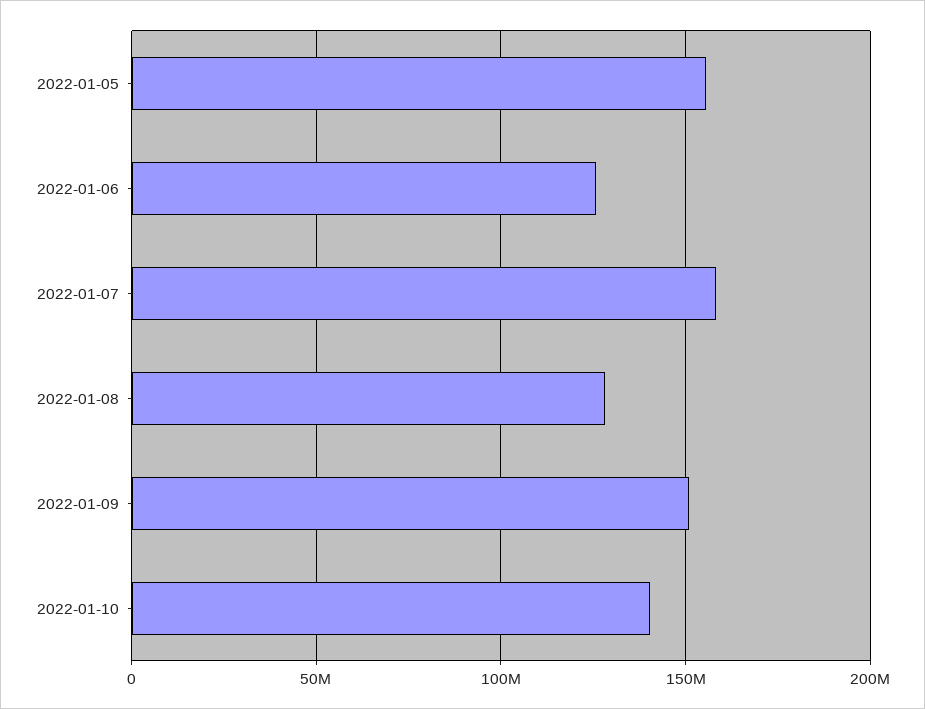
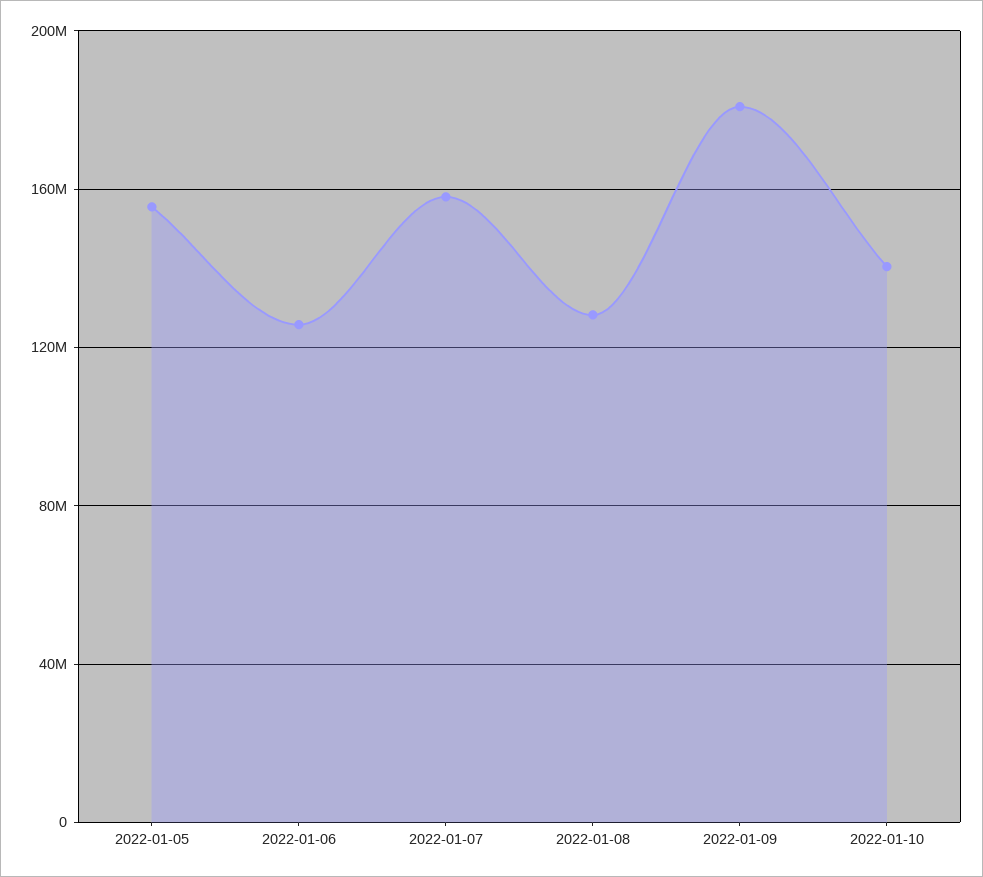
  {
    "2022-01-05": 155000000,
    "2022-01-06": 125000000,
    "2022-01-07": 160000000,
    "2022-01-08": 130000000,
-   "2022-01-09": 150000000,
+   "2022-01-09": 180000000,
    "2022-01-10": 140000000
  }

